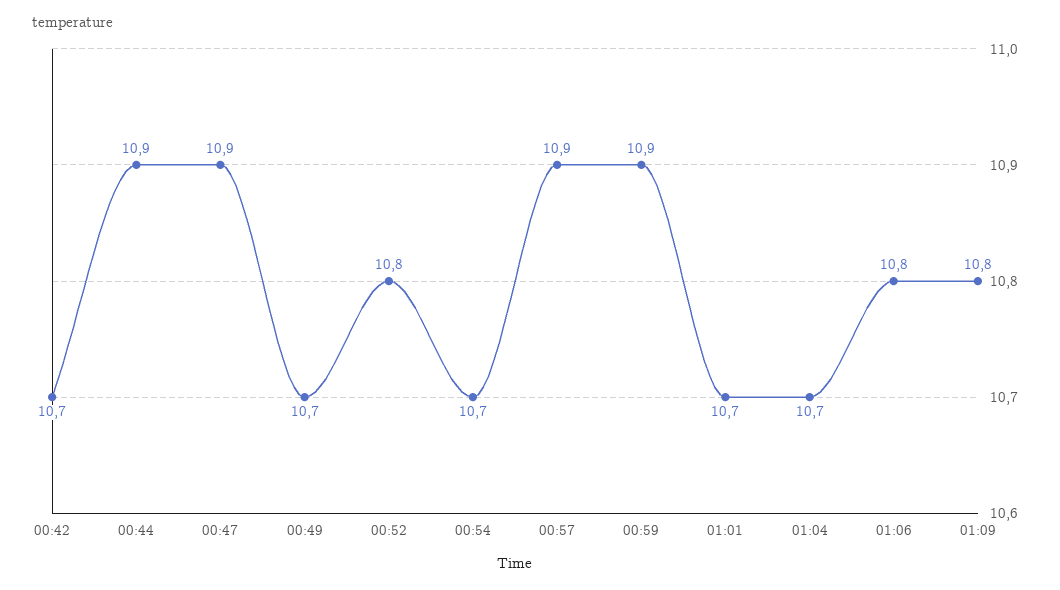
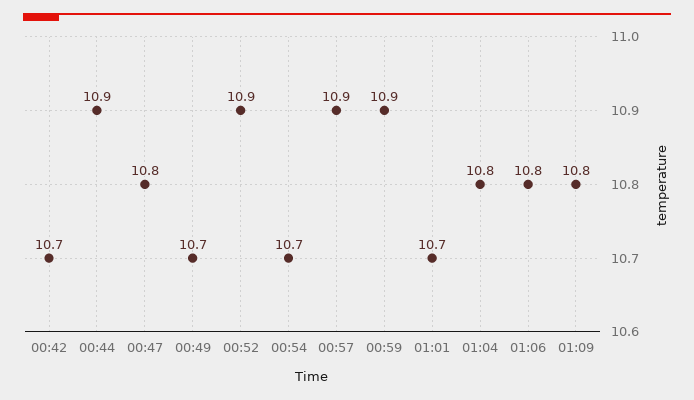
  {
    "00:42": 10.7,
    "00:44": 10.9,
-   "00:47": 10.9,
+   "00:47": 10.8,
    "00:49": 10.7,
-   "00:52": 10.8,
+   "00:52": 10.9,
    "00:54": 10.7,
    "00:57": 10.9,
    "00:59": 10.9,
    "01:01": 10.7,
-   "01:04": 10.7,
+   "01:04": 10.8,
    "01:06": 10.8,
    "01:09": 10.8
  }

